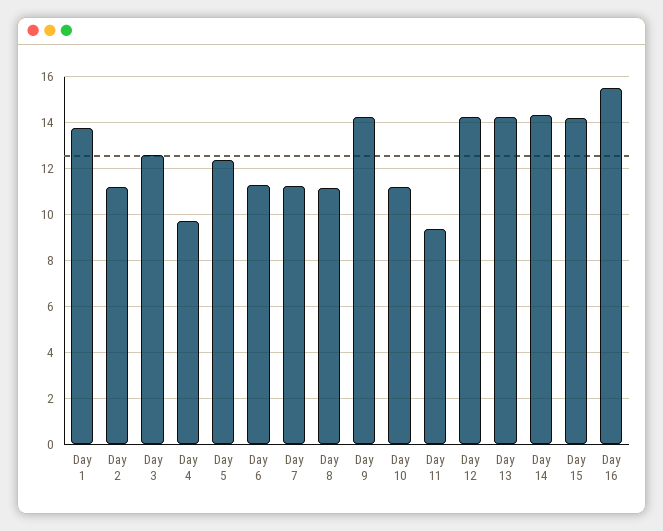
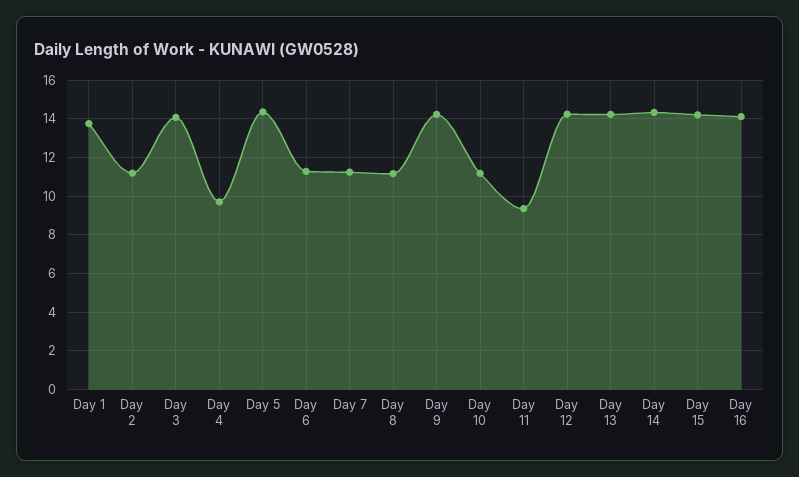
  {
    "Day 1": 14,
    "Day 2": 11,
-   "Day 3": 12.5,
+   "Day 3": 14,
    "Day 4": 9.5,
-   "Day 5": 12.5,
+   "Day 5": 14.5,
    "Day 6": 11.5,
    "Day 7": 11,
    "Day 8": 11,
    "Day 9": 14,
    "Day 10": 11,
    "Day 11": 9.5,
    "Day 12": 14,
    "Day 13": 14,
    "Day 14": 14.5,
    "Day 15": 14,
-   "Day 16": 15.5
+   "Day 16": 14
  }

